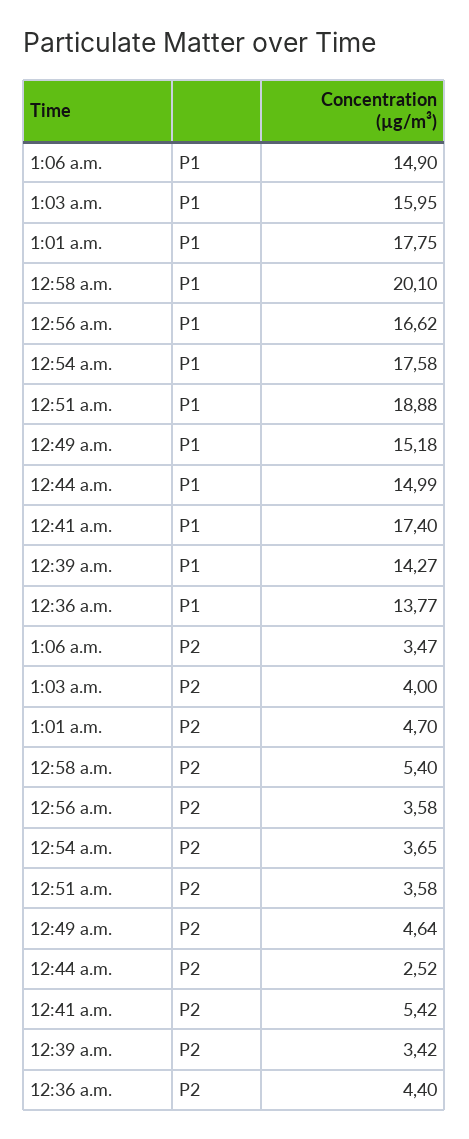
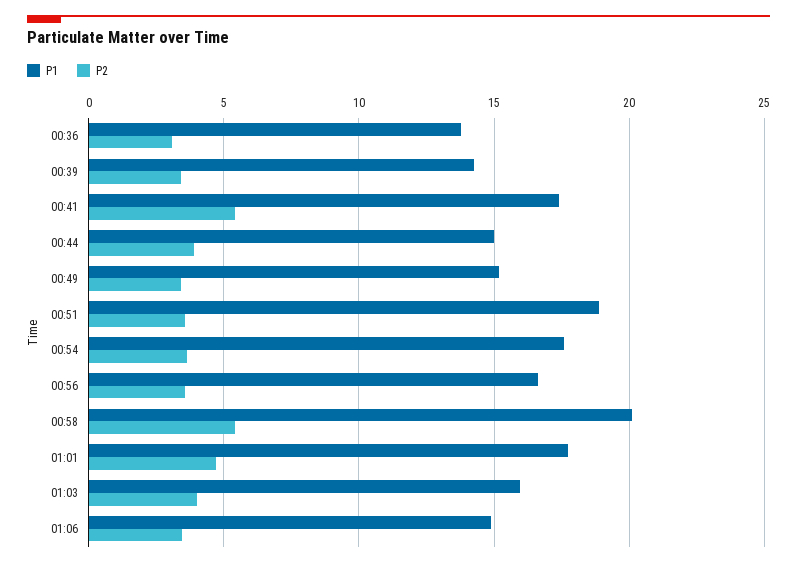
  {
    "P1": {
      "1:06 a.m.": 14.9,
      "1:03 a.m.": 15.95,
      "1:01 a.m.": 17.75,
      "12:58 a.m.": 20.1,
      "12:56 a.m.": 16.62,
      "12:54 a.m.": 17.58,
      "12:51 a.m.": 18.88,
      "12:49 a.m.": 15.18,
      "12:44 a.m.": 14.99,
      "12:41 a.m.": 17.4,
      "12:39 a.m.": 14.27,
      "12:36 a.m.": 13.77
    },
    "P2": {
      "1:06 a.m.": 3.47,
      "1:03 a.m.": 4,
      "1:01 a.m.": 4.7,
      "12:58 a.m.": 5.4,
      "12:56 a.m.": 3.58,
      "12:54 a.m.": 3.65,
      "12:51 a.m.": 3.58,
-     "12:49 a.m.": 4.64,
+     "12:49 a.m.": 3.5,
-     "12:44 a.m.": 2.52,
+     "12:44 a.m.": 4,
      "12:41 a.m.": 5.42,
      "12:39 a.m.": 3.42,
-     "12:36 a.m.": 4.4
+     "12:36 a.m.": 3
    }
  }

